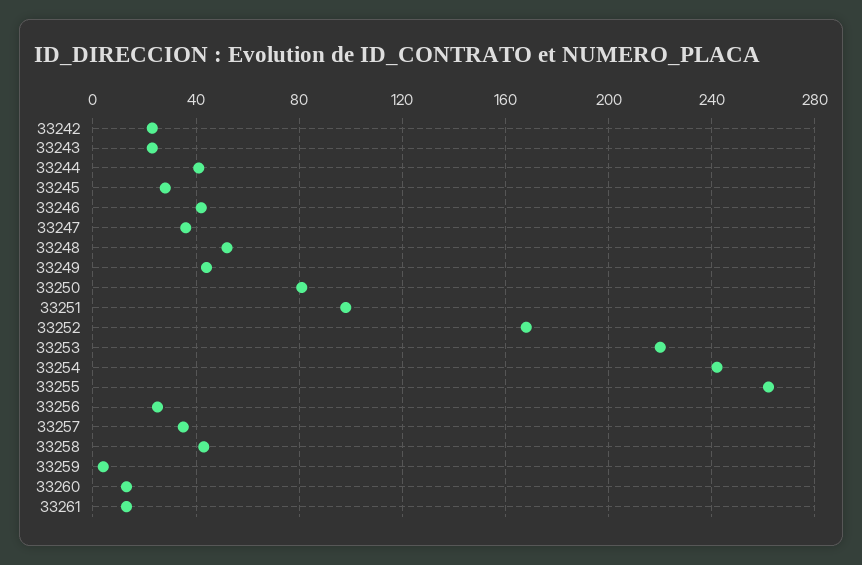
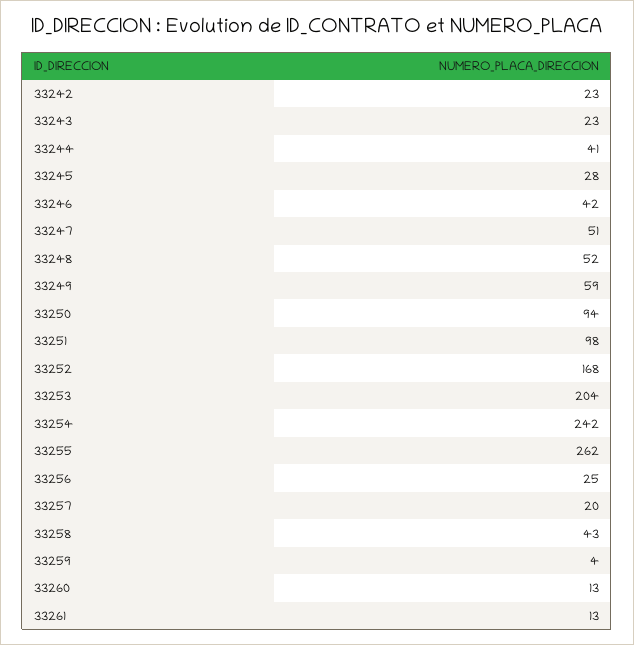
  {
    "33242": 23,
    "33243": 23,
    "33244": 41,
    "33245": 28,
    "33246": 42,
-   "33247": 35,
+   "33247": 51,
    "33248": 52,
-   "33249": 45,
+   "33249": 59,
-   "33250": 80,
+   "33250": 94,
    "33251": 98,
    "33252": 168,
-   "33253": 220,
+   "33253": 204,
    "33254": 242,
    "33255": 262,
    "33256": 25,
-   "33257": 35,
+   "33257": 20,
    "33258": 43,
    "33259": 4,
    "33260": 13,
    "33261": 13
  }

